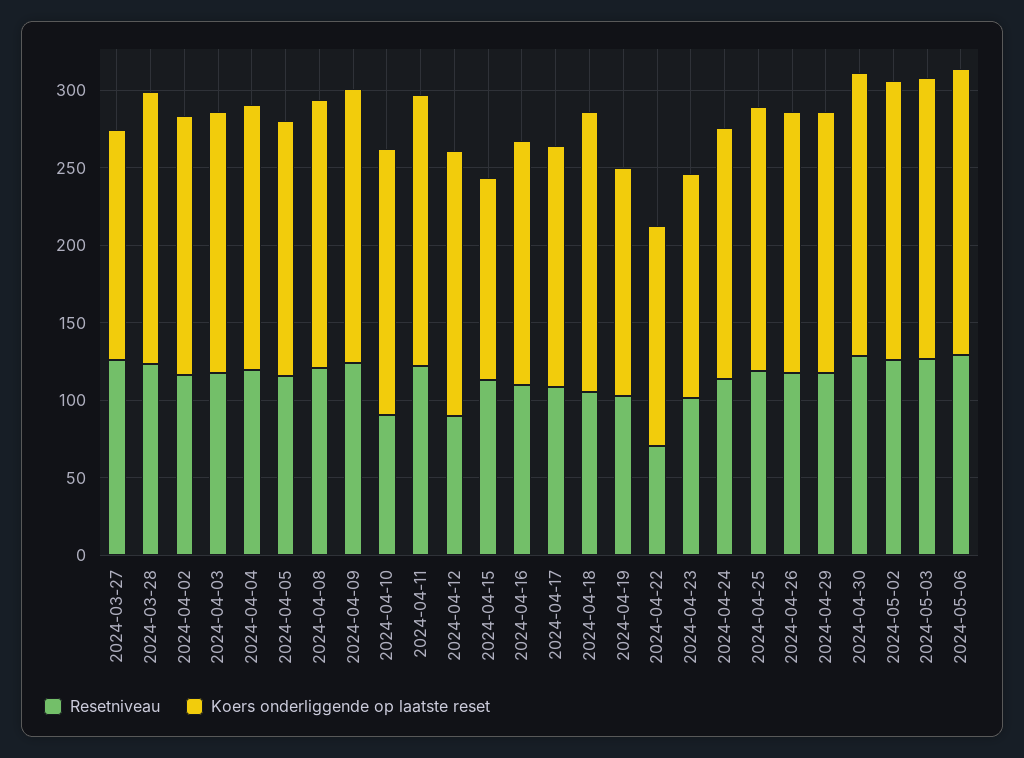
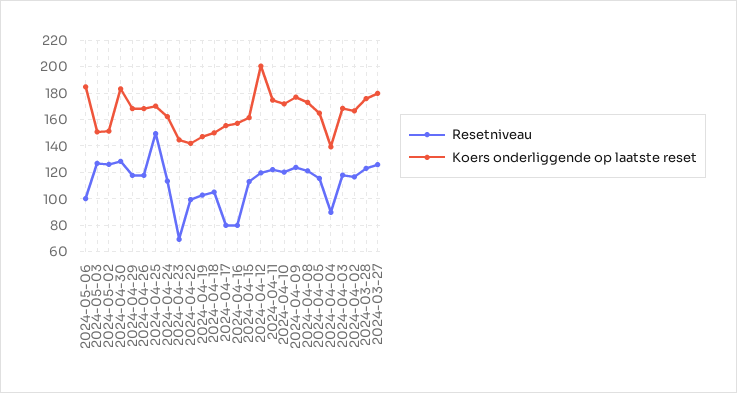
  {
    "Resetniveau": {
      "2024-03-27": 125,
      "2024-03-28": 125,
      "2024-04-02": 115,
      "2024-04-03": 120,
-     "2024-04-04": 120,
+     "2024-04-04": 90,
      "2024-04-05": 115,
      "2024-04-08": 120,
      "2024-04-09": 125,
-     "2024-04-10": 90,
+     "2024-04-10": 120,
      "2024-04-11": 120,
-     "2024-04-12": 90,
+     "2024-04-12": 120,
      "2024-04-15": 115,
-     "2024-04-16": 110,
+     "2024-04-16": 80,
-     "2024-04-17": 110,
+     "2024-04-17": 80,
      "2024-04-18": 105,
      "2024-04-19": 105,
-     "2024-04-22": 70,
+     "2024-04-22": 100,
-     "2024-04-23": 100,
+     "2024-04-23": 70,
      "2024-04-24": 115,
-     "2024-04-25": 120,
+     "2024-04-25": 150,
      "2024-04-26": 120,
      "2024-04-29": 120,
      "2024-04-30": 130,
      "2024-05-02": 125,
      "2024-05-03": 125,
-     "2024-05-06": 130
+     "2024-05-06": 100
    },
    "Koers onderliggende op laatste reset": {
-     "2024-03-27": 150,
+     "2024-03-27": 180,
      "2024-03-28": 175,
      "2024-04-02": 165,
      "2024-04-03": 170,
-     "2024-04-04": 170,
+     "2024-04-04": 140,
      "2024-04-05": 165,
      "2024-04-08": 175,
      "2024-04-09": 175,
      "2024-04-10": 170,
      "2024-04-11": 175,
-     "2024-04-12": 170,
+     "2024-04-12": 200,
-     "2024-04-15": 130,
+     "2024-04-15": 160,
      "2024-04-16": 155,
      "2024-04-17": 155,
-     "2024-04-18": 180,
+     "2024-04-18": 150,
      "2024-04-19": 145,
      "2024-04-22": 140,
      "2024-04-23": 145,
      "2024-04-24": 160,
      "2024-04-25": 170,
      "2024-04-26": 170,
      "2024-04-29": 170,
      "2024-04-30": 185,
-     "2024-05-02": 180,
+     "2024-05-02": 150,
-     "2024-05-03": 180,
+     "2024-05-03": 150,
      "2024-05-06": 185
    }
  }

